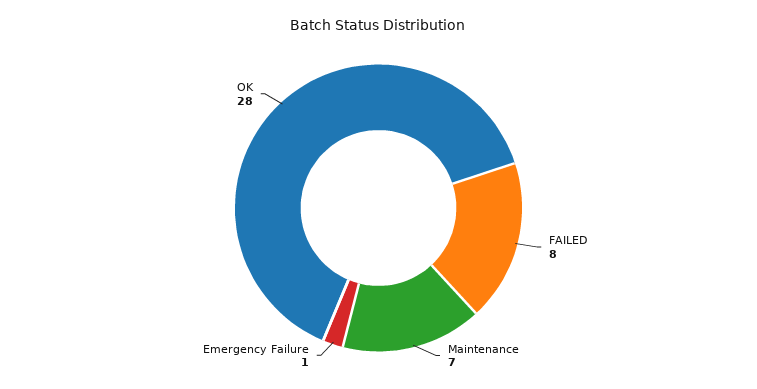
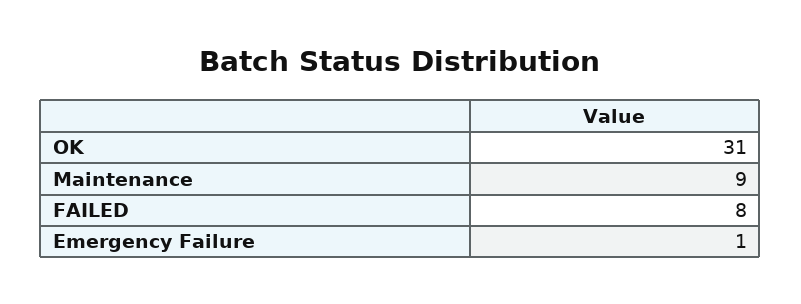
  {
    "FAILED": 8,
-   "Maintenance": 7,
+   "Maintenance": 9,
    "Emergency Failure": 1,
-   "OK": 28
+   "OK": 31
  }

